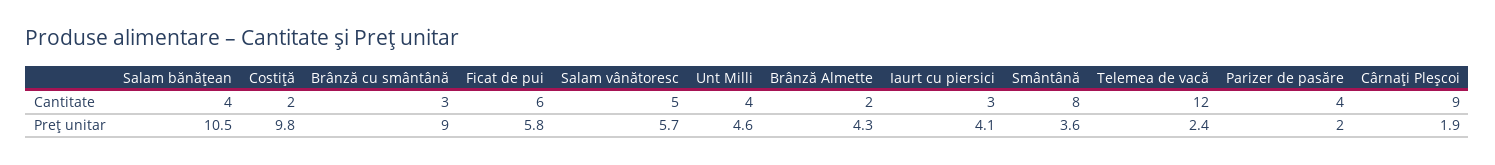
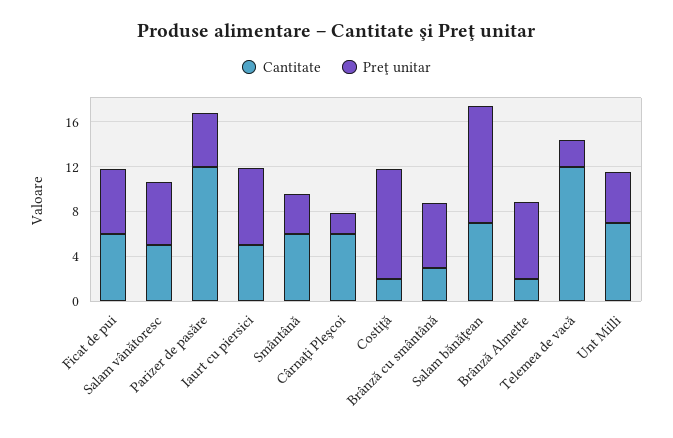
  {
    "Cantitate": {
-     "Salam bănăţean": 4,
+     "Salam bănăţean": 7,
      "Costiţă": 2,
      "Brânză cu smântână": 3,
      "Ficat de pui": 6,
      "Salam vânătoresc": 5,
-     "Unt Milli": 4,
+     "Unt Milli": 7,
      "Brânză Almette": 2,
-     "Iaurt cu piersici": 3,
+     "Iaurt cu piersici": 5,
-     "Smântână": 8,
+     "Smântână": 6,
      "Telemea de vacă": 12,
-     "Parizer de pasăre": 4,
+     "Parizer de pasăre": 12,
-     "Cârnaţi Pleşcoi": 9
+     "Cârnaţi Pleşcoi": 6
    },
    "Preţ unitar": {
      "Salam bănăţean": 10.5,
      "Costiţă": 9.8,
-     "Brânză cu smântână": 9,
+     "Brânză cu smântână": 6,
      "Ficat de pui": 5.8,
      "Salam vânătoresc": 5.7,
      "Unt Milli": 4.6,
-     "Brânză Almette": 4.3,
+     "Brânză Almette": 7,
-     "Iaurt cu piersici": 4.1,
+     "Iaurt cu piersici": 7,
      "Smântână": 3.6,
      "Telemea de vacă": 2.4,
-     "Parizer de pasăre": 2,
+     "Parizer de pasăre": 5,
      "Cârnaţi Pleşcoi": 1.9
    }
  }

